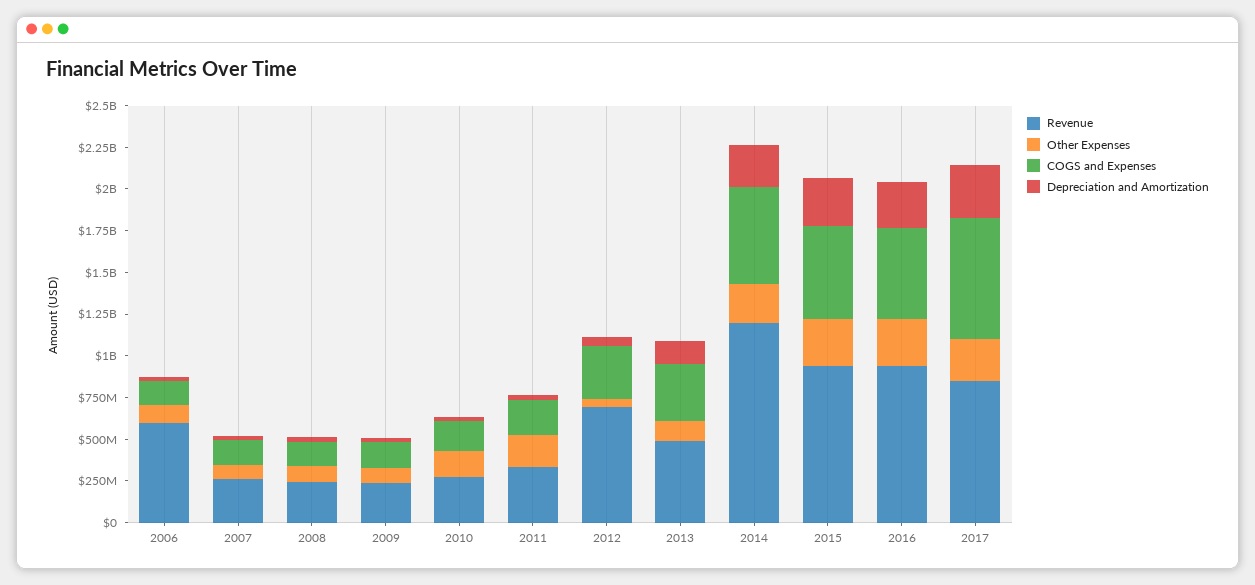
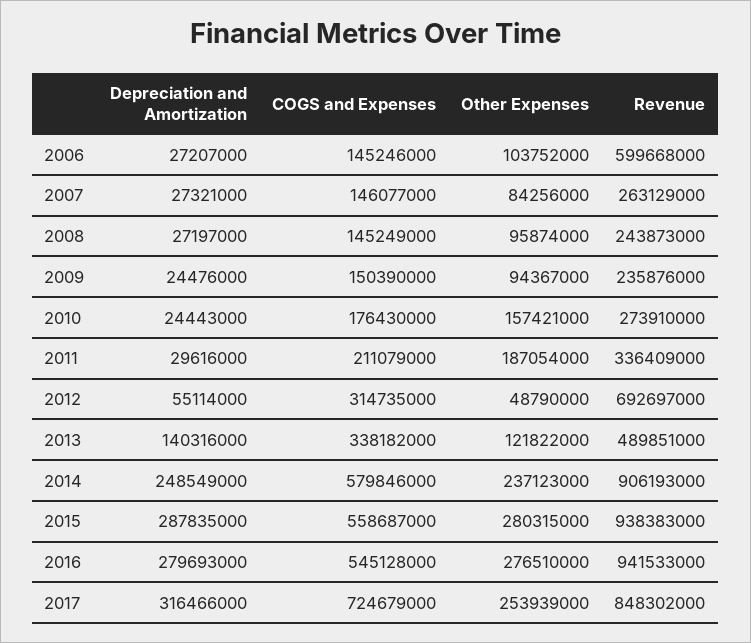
  {
    "Revenue": {
      "2006": 599668000,
      "2007": 263129000,
      "2008": 243873000,
      "2009": 235876000,
      "2010": 273910000,
      "2011": 336409000,
      "2012": 692697000,
      "2013": 489851000,
-     "2014": 1200000000,
+     "2014": 906193000,
      "2015": 938383000,
      "2016": 941533000,
      "2017": 848302000
    },
    "Other Expenses": {
      "2006": 103752000,
      "2007": 84256000,
      "2008": 95874000,
      "2009": 94367000,
      "2010": 157421000,
      "2011": 187054000,
      "2012": 48790000,
      "2013": 121822000,
      "2014": 237123000,
      "2015": 280315000,
      "2016": 276510000,
      "2017": 253939000
    },
    "COGS and Expenses": {
      "2006": 145246000,
      "2007": 146077000,
      "2008": 145249000,
      "2009": 150390000,
      "2010": 176430000,
      "2011": 211079000,
      "2012": 314735000,
      "2013": 338182000,
      "2014": 579846000,
      "2015": 558687000,
      "2016": 545128000,
      "2017": 724679000
    },
    "Depreciation and Amortization": {
      "2006": 27207000,
      "2007": 27321000,
      "2008": 27197000,
      "2009": 24476000,
      "2010": 24443000,
      "2011": 29616000,
      "2012": 55114000,
      "2013": 140316000,
      "2014": 248549000,
      "2015": 287835000,
      "2016": 279693000,
      "2017": 316466000
    }
  }

